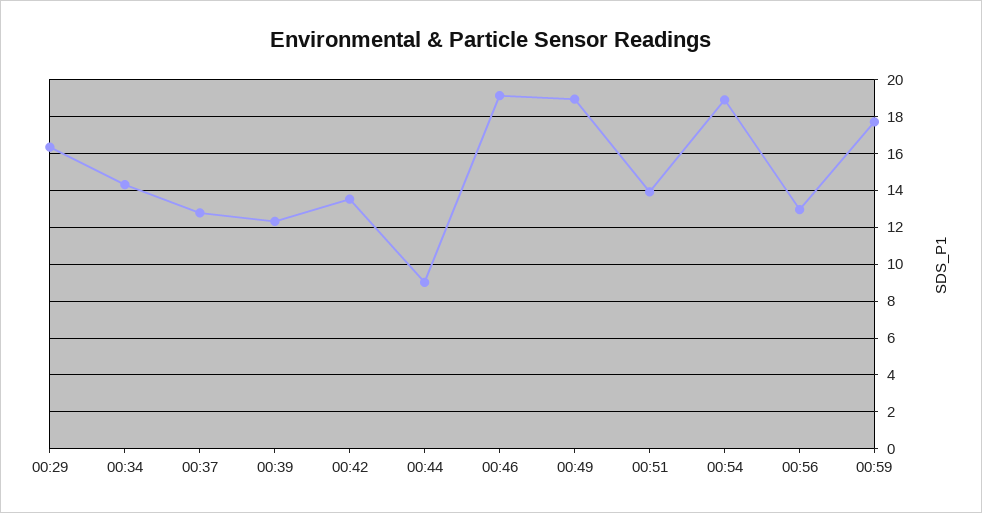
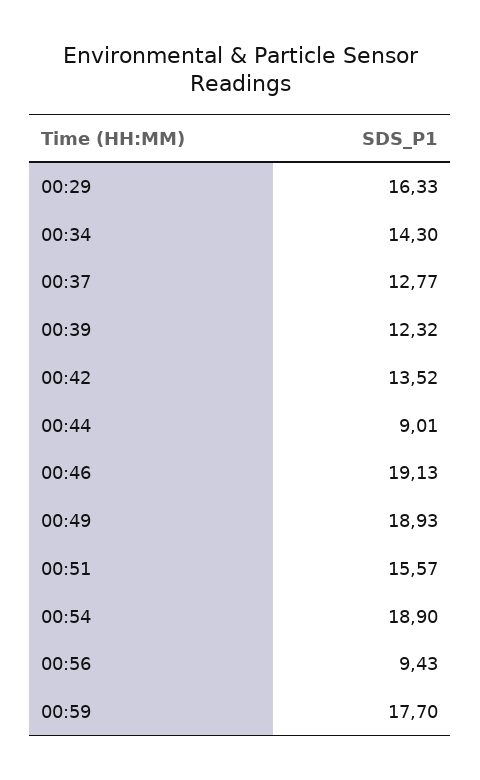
  {
    "00:29": 16.33,
    "00:34": 14.3,
    "00:37": 12.77,
    "00:39": 12.32,
    "00:42": 13.52,
    "00:44": 9.01,
    "00:46": 19.13,
    "00:49": 18.93,
-   "00:51": 14,
+   "00:51": 15.57,
    "00:54": 18.9,
-   "00:56": 13,
+   "00:56": 9.43,
    "00:59": 17.7
  }

